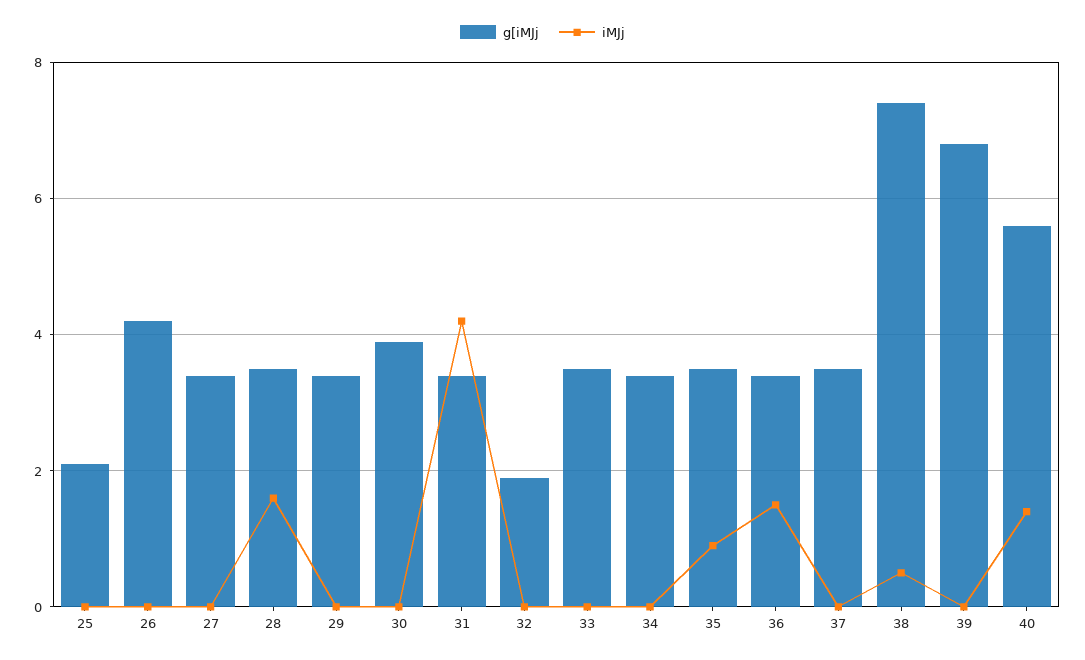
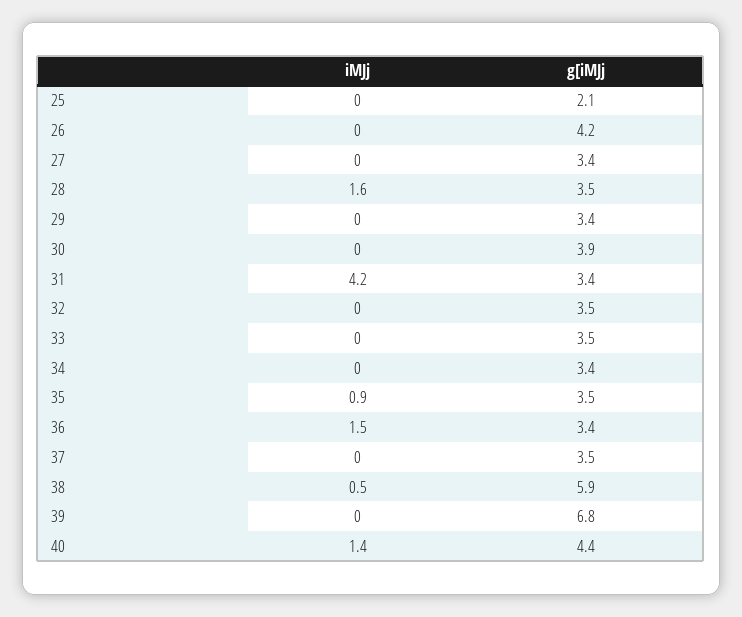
  {
    "g[iMJj": {
      "25": 2.1,
      "26": 4.2,
      "27": 3.4,
      "28": 3.5,
      "29": 3.4,
      "30": 3.9,
      "31": 3.4,
-     "32": 2,
+     "32": 3.5,
      "33": 3.5,
      "34": 3.4,
      "35": 3.5,
      "36": 3.4,
      "37": 3.5,
-     "38": 7.5,
+     "38": 5.9,
      "39": 6.8,
-     "40": 5.5
+     "40": 4.4
    },
    "iMJj": {
      "25": 0,
      "26": 0,
      "27": 0,
      "28": 1.6,
      "29": 0,
      "30": 0,
      "31": 4.2,
      "32": 0,
      "33": 0,
      "34": 0,
      "35": 0.9,
      "36": 1.5,
      "37": 0,
      "38": 0.5,
      "39": 0,
      "40": 1.4
    }
  }

